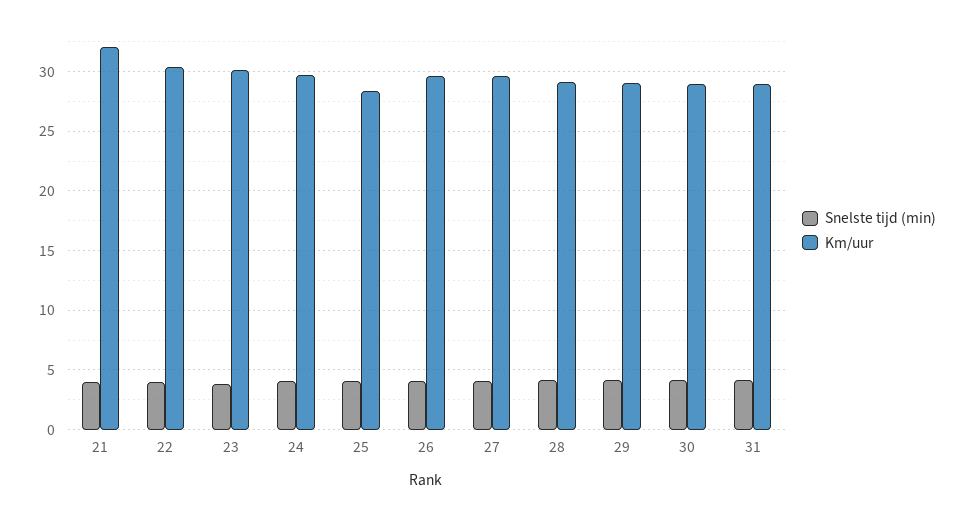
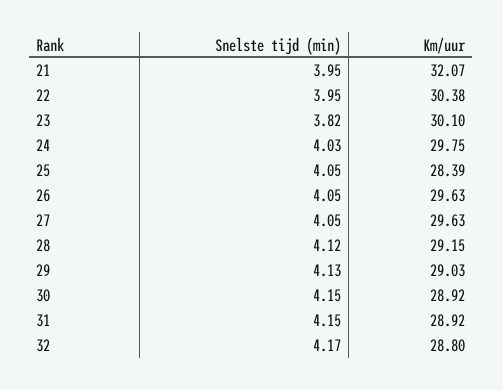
  {
    "Snelste tijd (min)": {
      "21": 3.95,
      "22": 3.95,
      "23": 3.82,
      "24": 4.03,
      "25": 4.05,
      "26": 4.05,
      "27": 4.05,
      "28": 4.12,
      "29": 4.13,
      "30": 4.15,
-     "31": 4.15
+     "31": 4.15,
+     "32": 4.17
    },
    "Km/uur": {
      "21": 32.07,
      "22": 30.38,
      "23": 30.1,
      "24": 29.75,
      "25": 28.39,
      "26": 29.63,
      "27": 29.63,
      "28": 29.15,
      "29": 29.03,
      "30": 28.92,
-     "31": 28.92
+     "31": 28.92,
+     "32": 28.8
    }
  }

